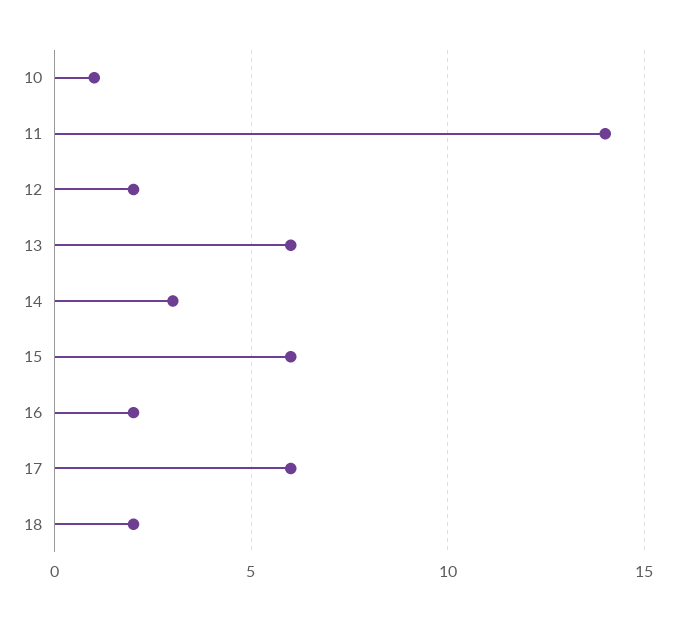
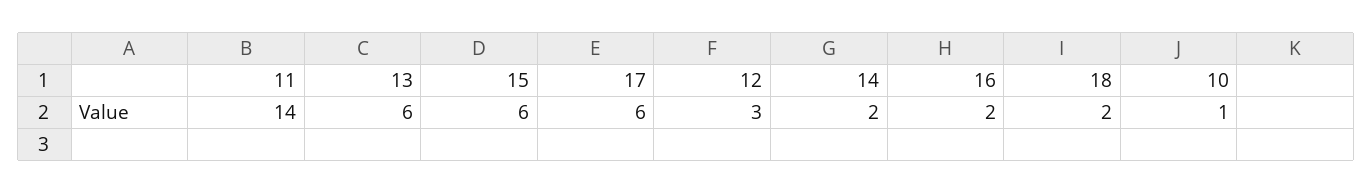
  {
    "10": 1,
    "11": 14,
-   "12": 2,
+   "12": 3,
    "13": 6,
-   "14": 3,
+   "14": 2,
    "15": 6,
    "16": 2,
    "17": 6,
    "18": 2
  }

